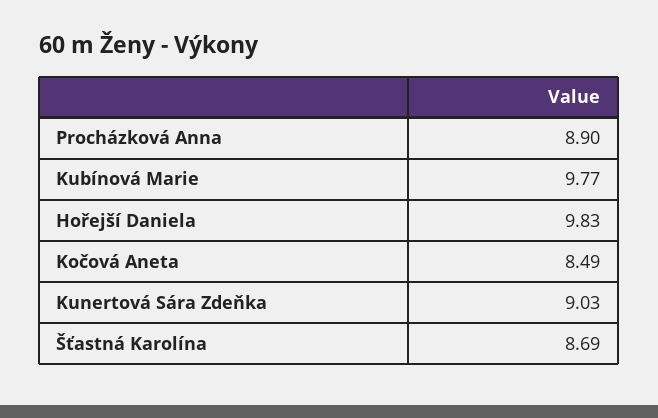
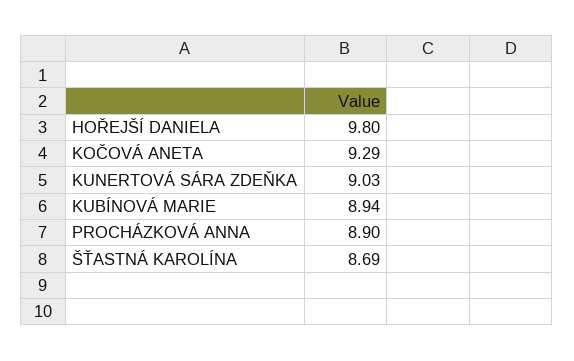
  {
    "Procházková Anna": 8.9,
-   "Kubínová Marie": 9.77,
+   "Kubínová Marie": 8.94,
-   "Hořejší Daniela": 9.83,
+   "Hořejší Daniela": 9.8,
-   "Kočová Aneta": 8.49,
+   "Kočová Aneta": 9.29,
    "Kunertová Sára Zdeňka": 9.03,
    "Šťastná Karolína": 8.69
  }

